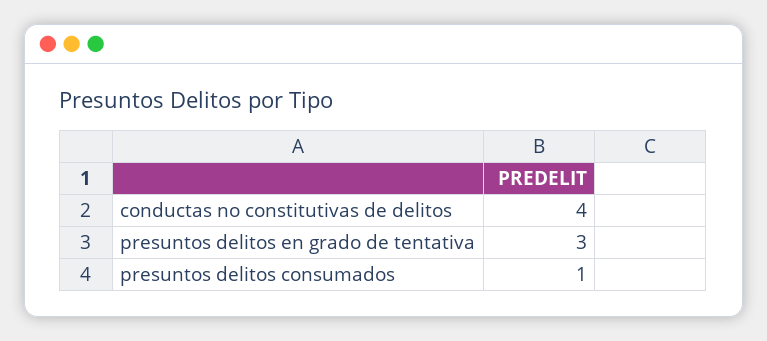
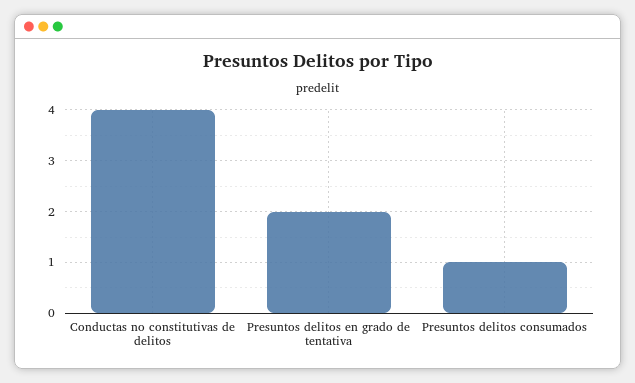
  {
    "conductas no constitutivas de delitos": 4,
-   "presuntos delitos en grado de tentativa": 3,
+   "presuntos delitos en grado de tentativa": 2,
    "presuntos delitos consumados": 1
  }

